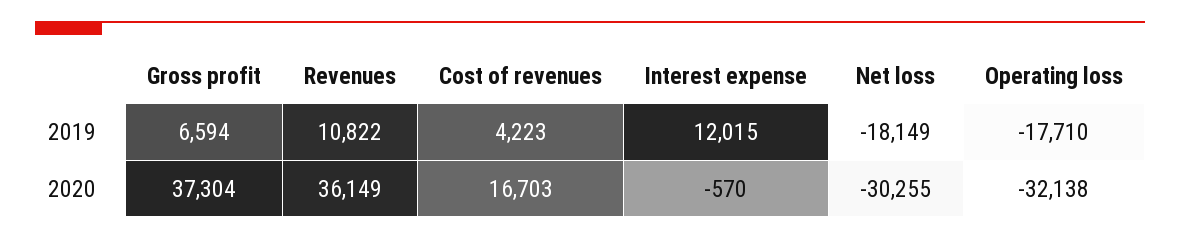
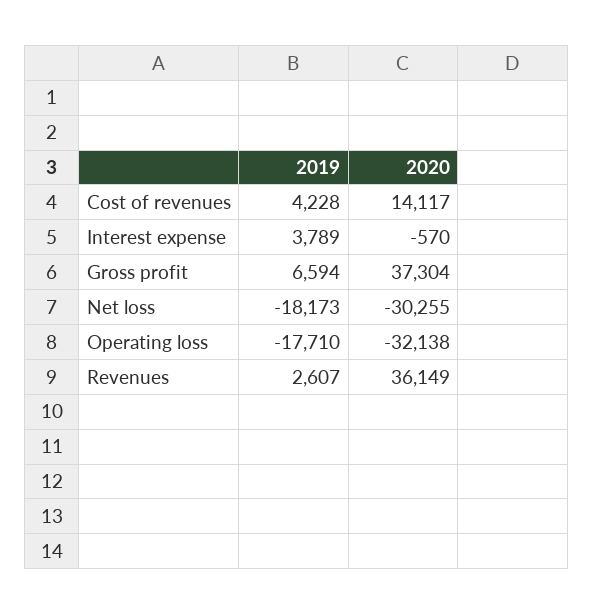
  {
    "Gross profit": {
      "2019": 6594,
      "2020": 37304
    },
    "Revenues": {
-     "2019": 10822,
+     "2019": 2607,
      "2020": 36149
    },
    "Cost of revenues": {
-     "2019": 4223,
+     "2019": 4228,
-     "2020": 16703
+     "2020": 14117
    },
    "Interest expense": {
-     "2019": 12015,
+     "2019": 3789,
      "2020": -570
    },
    "Net loss": {
-     "2019": -18149,
+     "2019": -18173,
      "2020": -30255
    },
    "Operating loss": {
      "2019": -17710,
      "2020": -32138
    }
  }

